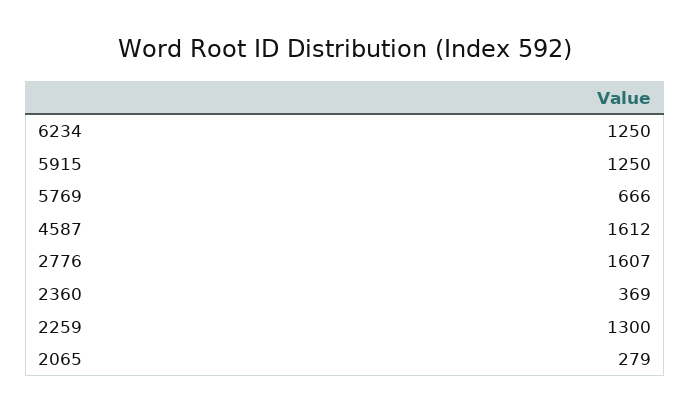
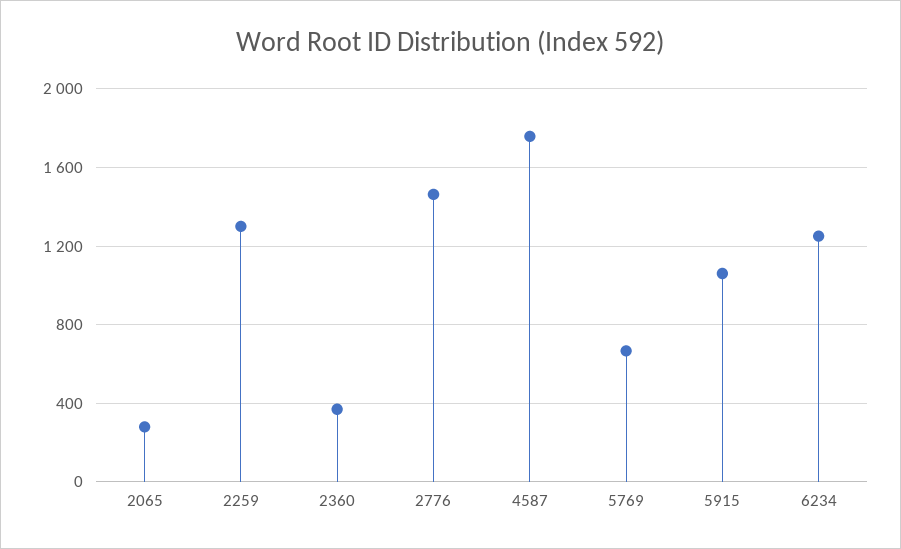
  {
    "6234": 1250,
-   "5915": 1250,
+   "5915": 1050,
    "5769": 666,
-   "4587": 1612,
+   "4587": 1750,
-   "2776": 1607,
+   "2776": 1450,
    "2360": 369,
    "2259": 1300,
    "2065": 279
  }

